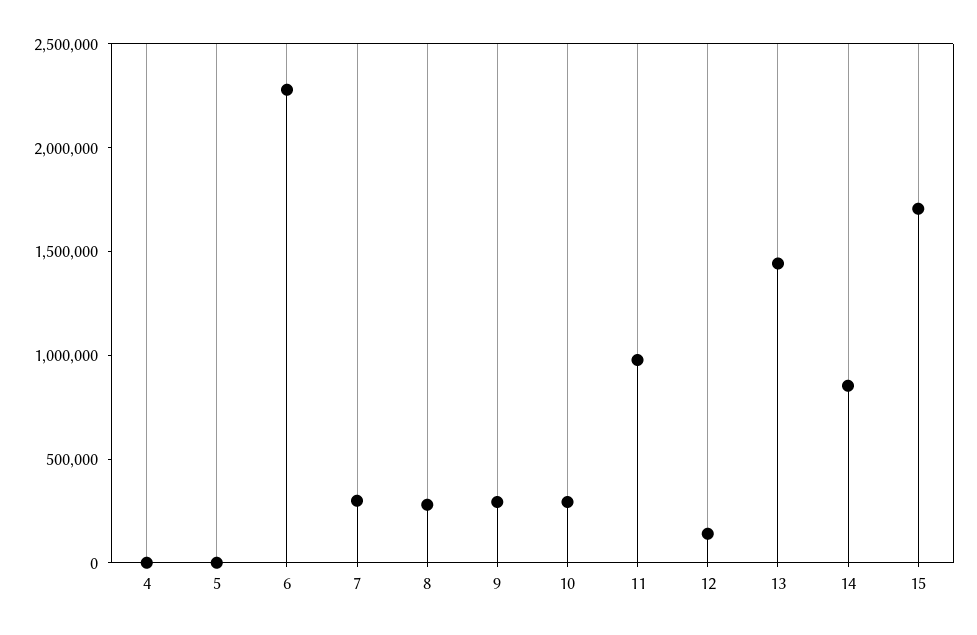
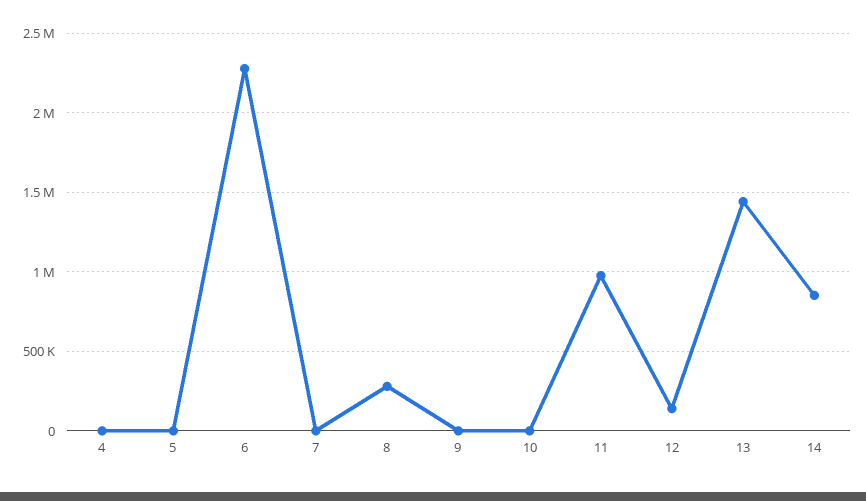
  {
    "4": 0,
    "5": 0,
    "6": 2300000,
-   "7": 300000,
+   "7": 0,
    "8": 300000,
-   "9": 300000,
+   "9": 0,
-   "10": 300000,
+   "10": 0,
    "11": 1000000,
    "12": 150000,
    "13": 1450000,
-   "14": 850000,
+   "14": 850000
-   "15": 1700000
  }

